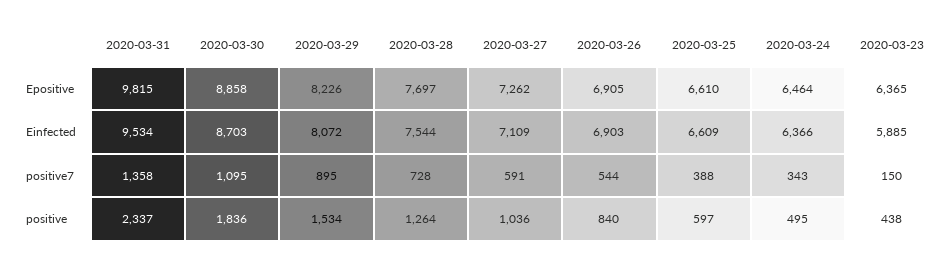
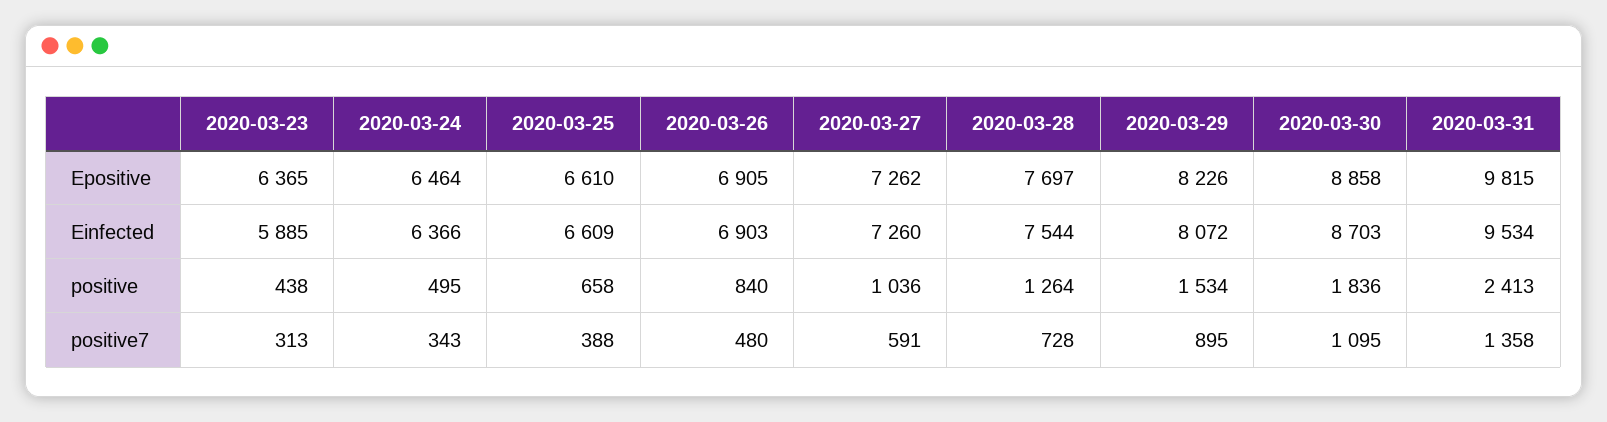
  {
    "2020-03-31": {
      "Epositive": 9815,
      "Einfected": 9534,
      "positive7": 1358,
-     "positive": 2337
+     "positive": 2413
    },
    "2020-03-30": {
      "Epositive": 8858,
      "Einfected": 8703,
      "positive7": 1095,
      "positive": 1836
    },
    "2020-03-29": {
      "Epositive": 8226,
      "Einfected": 8072,
      "positive7": 895,
      "positive": 1534
    },
    "2020-03-28": {
      "Epositive": 7697,
      "Einfected": 7544,
      "positive7": 728,
      "positive": 1264
    },
    "2020-03-27": {
      "Epositive": 7262,
-     "Einfected": 7109,
+     "Einfected": 7260,
      "positive7": 591,
      "positive": 1036
    },
    "2020-03-26": {
      "Epositive": 6905,
      "Einfected": 6903,
-     "positive7": 544,
+     "positive7": 480,
      "positive": 840
    },
    "2020-03-25": {
      "Epositive": 6610,
      "Einfected": 6609,
      "positive7": 388,
-     "positive": 597
+     "positive": 658
    },
    "2020-03-24": {
      "Epositive": 6464,
      "Einfected": 6366,
      "positive7": 343,
      "positive": 495
    },
    "2020-03-23": {
      "Epositive": 6365,
      "Einfected": 5885,
-     "positive7": 150,
+     "positive7": 313,
      "positive": 438
    }
  }

